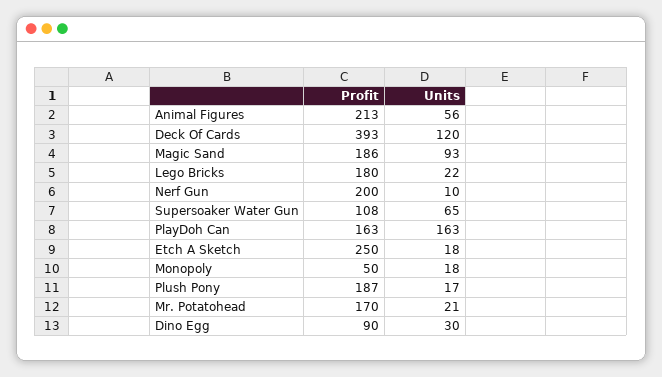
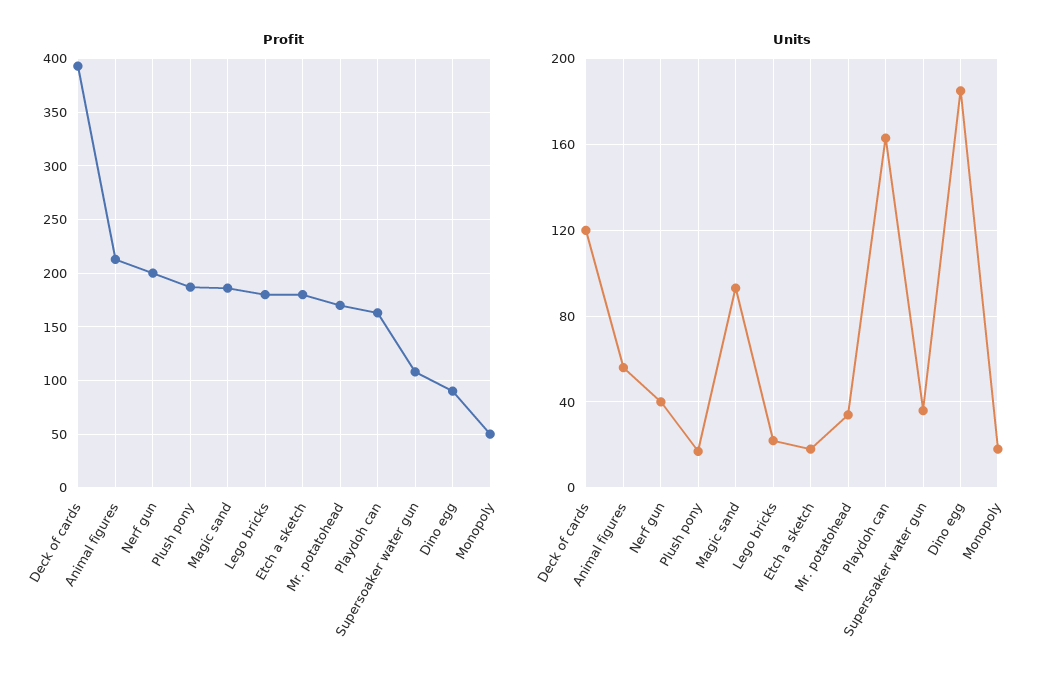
  {
    "Profit": {
      "Animal Figures": 213,
      "Deck Of Cards": 393,
      "Magic Sand": 186,
      "Lego Bricks": 180,
      "Nerf Gun": 200,
      "Supersoaker Water Gun": 108,
      "PlayDoh Can": 163,
-     "Etch A Sketch": 250,
+     "Etch A Sketch": 180,
      "Monopoly": 50,
      "Plush Pony": 187,
      "Mr. Potatohead": 170,
      "Dino Egg": 90
    },
    "Units": {
      "Animal Figures": 56,
      "Deck Of Cards": 120,
      "Magic Sand": 93,
      "Lego Bricks": 22,
-     "Nerf Gun": 10,
+     "Nerf Gun": 40,
-     "Supersoaker Water Gun": 65,
+     "Supersoaker Water Gun": 35,
      "PlayDoh Can": 163,
      "Etch A Sketch": 18,
      "Monopoly": 18,
      "Plush Pony": 17,
-     "Mr. Potatohead": 21,
+     "Mr. Potatohead": 35,
-     "Dino Egg": 30
+     "Dino Egg": 185
    }
  }

